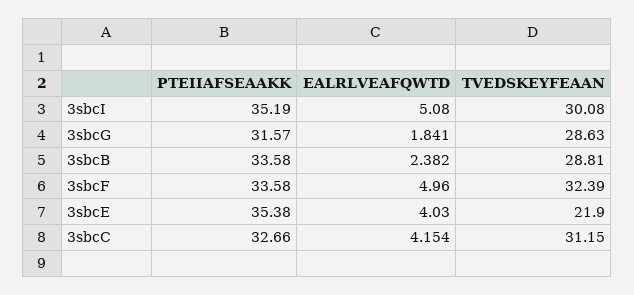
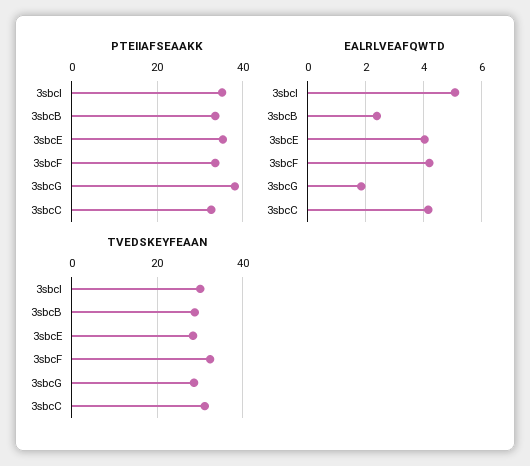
  {
    "PTEIIAFSEAAKK": {
      "3sbcI": 35.19,
-     "3sbcG": 31.57,
+     "3sbcG": 38,
      "3sbcB": 33.58,
      "3sbcF": 33.58,
      "3sbcE": 35.38,
      "3sbcC": 32.66
    },
    "EALRLVEAFQWTD": {
      "3sbcI": 5.08,
      "3sbcG": 1.841,
      "3sbcB": 2.382,
-     "3sbcF": 4.96,
+     "3sbcF": 4.25,
      "3sbcE": 4.03,
      "3sbcC": 4.154
    },
    "TVEDSKEYFEAAN": {
      "3sbcI": 30.08,
      "3sbcG": 28.63,
      "3sbcB": 28.81,
      "3sbcF": 32.39,
-     "3sbcE": 21.9,
+     "3sbcE": 28,
      "3sbcC": 31.15
    }
  }

